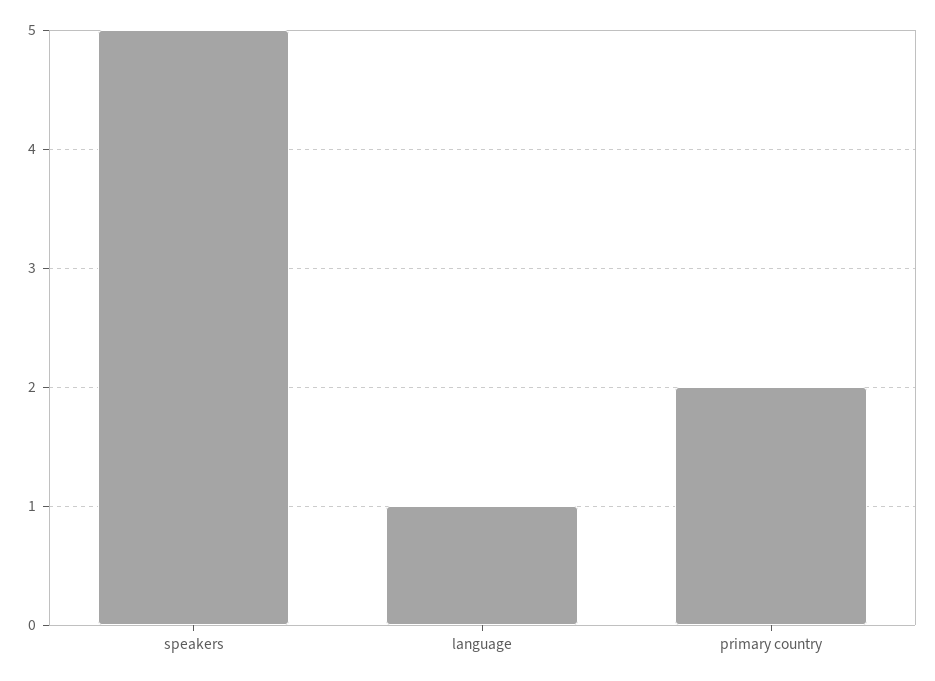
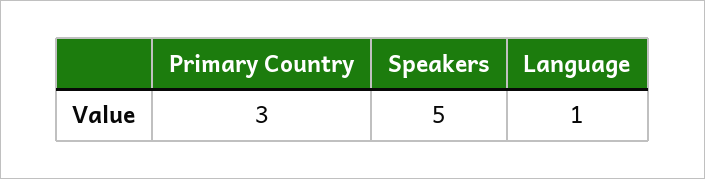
  {
    "speakers": 5,
    "language": 1,
-   "primary country": 2
+   "primary country": 3
  }

